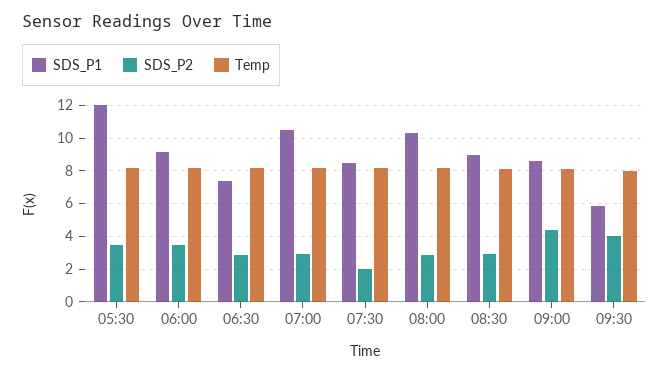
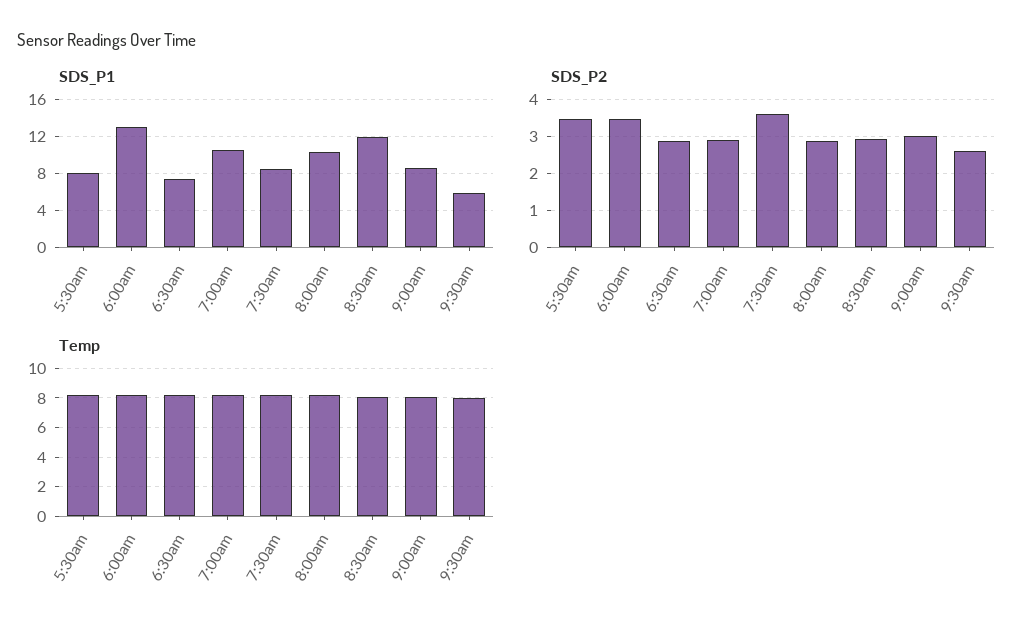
  {
    "SDS_P1": {
-     "05:30": 12,
+     "05:30": 8,
-     "06:00": 9,
+     "06:00": 13,
      "06:30": 7.5,
      "07:00": 10.5,
      "07:30": 8.5,
      "08:00": 10.5,
-     "08:30": 9,
+     "08:30": 12,
      "09:00": 8.5,
      "09:30": 6
    },
    "SDS_P2": {
      "05:30": 3.4,
      "06:00": 3.4,
      "06:30": 2.8,
      "07:00": 3,
-     "07:30": 2,
+     "07:30": 3.6,
      "08:00": 2.8,
      "08:30": 3,
-     "09:00": 4.5,
+     "09:00": 3,
-     "09:30": 4
+     "09:30": 2.6
    },
    "Temp": {
      "05:30": 8,
      "06:00": 8,
      "06:30": 8,
      "07:00": 8,
      "07:30": 8,
      "08:00": 8,
      "08:30": 8,
      "09:00": 8,
      "09:30": 8
    }
  }

